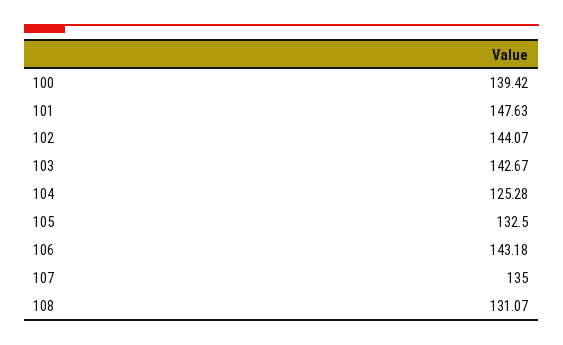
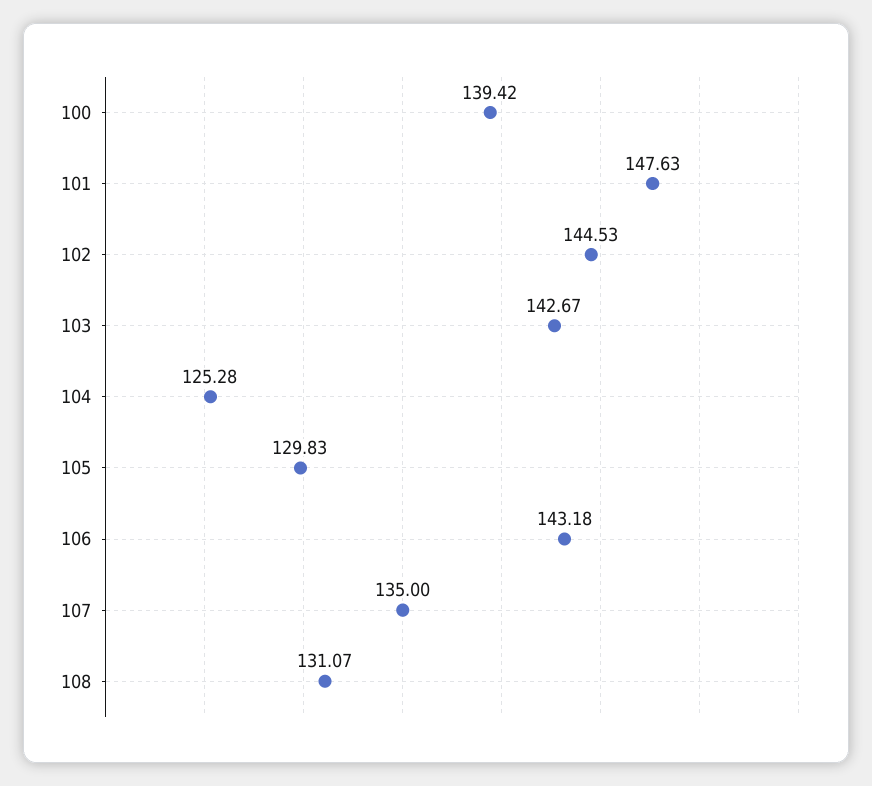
  {
    "100": 139.42,
    "101": 147.63,
-   "102": 144.07,
+   "102": 144.53,
    "103": 142.67,
    "104": 125.28,
-   "105": 132.5,
+   "105": 129.83,
    "106": 143.18,
    "107": 135,
    "108": 131.07
  }

